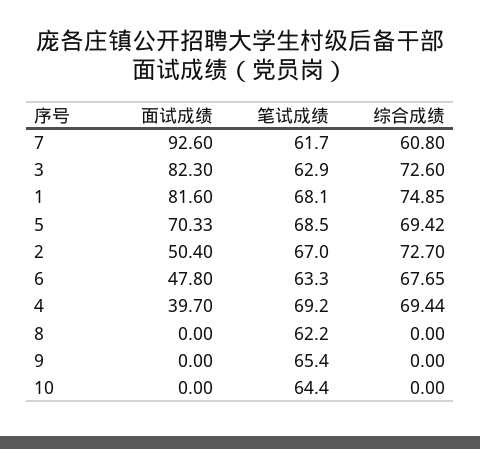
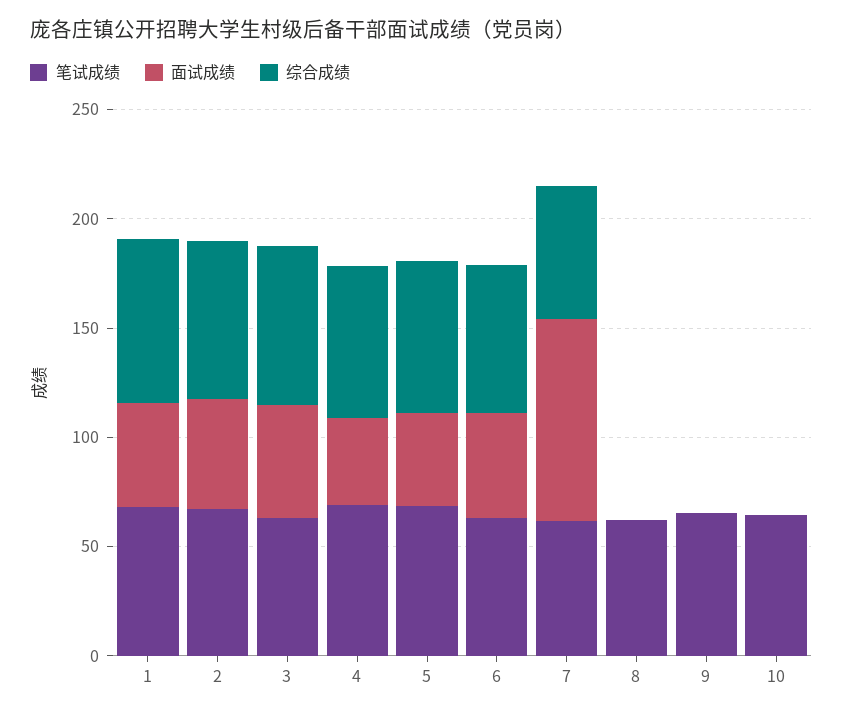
  {
    "面试成绩": {
      "7": 92.6,
-     "3": 82.3,
+     "3": 50,
-     "1": 81.6,
+     "1": 50,
-     "5": 70.33,
+     "5": 40,
      "2": 50.4,
      "6": 47.8,
      "4": 39.7,
      "8": 0,
      "9": 0,
      "10": 0
    },
    "笔试成绩": {
      "7": 61.7,
      "3": 62.9,
      "1": 68.1,
      "5": 68.5,
      "2": 67,
      "6": 63.3,
      "4": 69.2,
      "8": 62.2,
      "9": 65.4,
      "10": 64.4
    },
    "综合成绩": {
      "7": 60.8,
      "3": 72.6,
      "1": 74.85,
      "5": 69.42,
      "2": 72.7,
      "6": 67.65,
      "4": 69.44,
      "8": 0,
      "9": 0,
      "10": 0
    }
  }

